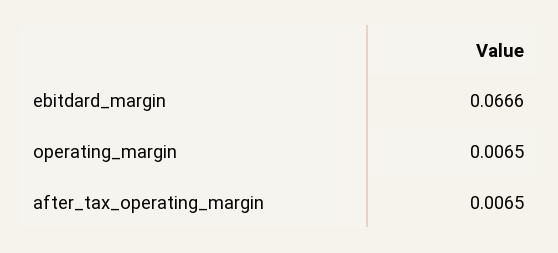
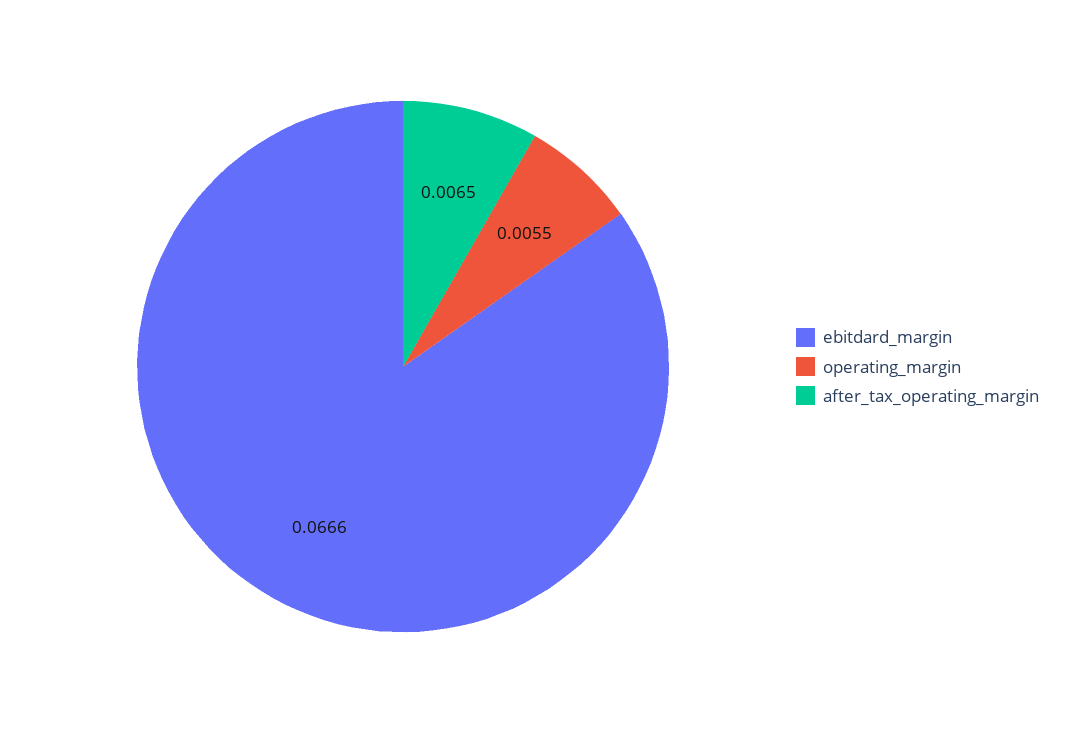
  {
    "ebitdard_margin": 0.0666,
-   "operating_margin": 0.0065,
+   "operating_margin": 0.0055,
    "after_tax_operating_margin": 0.0065
  }

